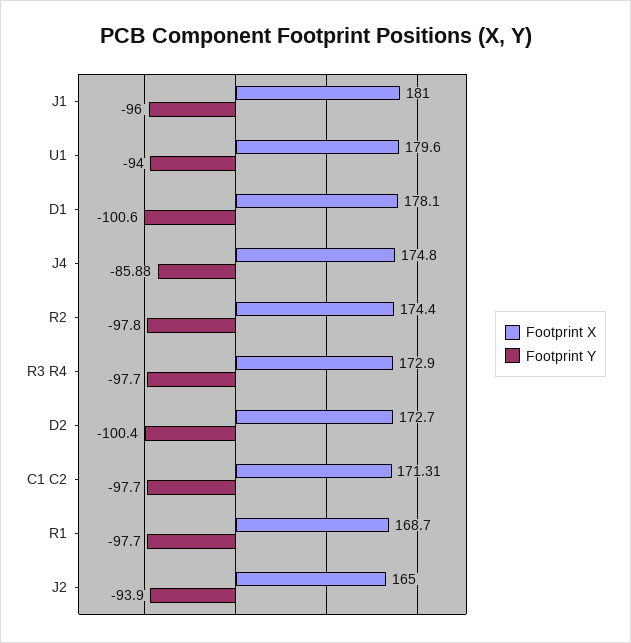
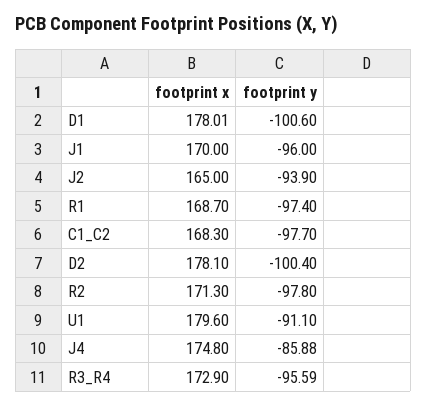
  {
    "Footprint X": {
-     "J1": 181,
+     "J1": 170,
      "U1": 179.6,
-     "D1": 178.1,
+     "D1": 178.01,
      "J4": 174.8,
-     "R2": 174.4,
+     "R2": 171.3,
      "R3 R4": 172.9,
-     "D2": 172.7,
+     "D2": 178.1,
-     "C1 C2": 171.31,
+     "C1 C2": 168.3,
      "R1": 168.7,
      "J2": 165
    },
    "Footprint Y": {
      "J1": -96,
-     "U1": -94,
+     "U1": -91.1,
      "D1": -100.6,
      "J4": -85.88,
      "R2": -97.8,
-     "R3 R4": -97.7,
+     "R3 R4": -95.59,
      "D2": -100.4,
      "C1 C2": -97.7,
-     "R1": -97.7,
+     "R1": -97.4,
      "J2": -93.9
    }
  }

